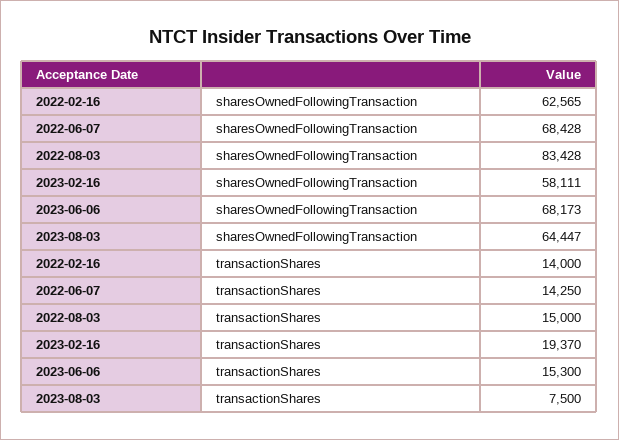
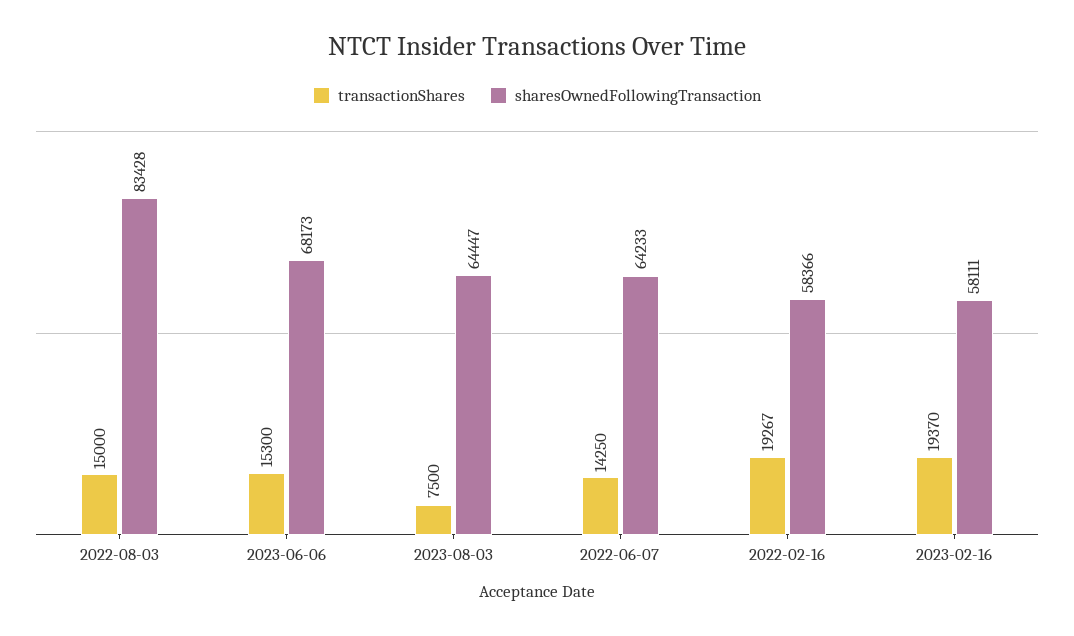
  {
    "sharesOwnedFollowingTransaction": {
-     "2022-02-16": 62565,
+     "2022-02-16": 58366,
-     "2022-06-07": 68428,
+     "2022-06-07": 64233,
      "2022-08-03": 83428,
      "2023-02-16": 58111,
      "2023-06-06": 68173,
      "2023-08-03": 64447
    },
    "transactionShares": {
-     "2022-02-16": 14000,
+     "2022-02-16": 19267,
      "2022-06-07": 14250,
      "2022-08-03": 15000,
      "2023-02-16": 19370,
      "2023-06-06": 15300,
      "2023-08-03": 7500
    }
  }

